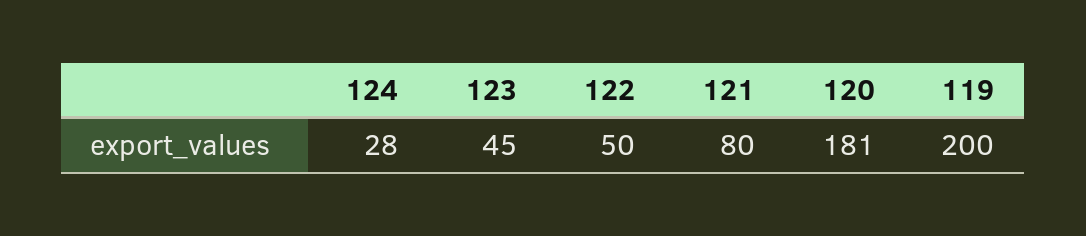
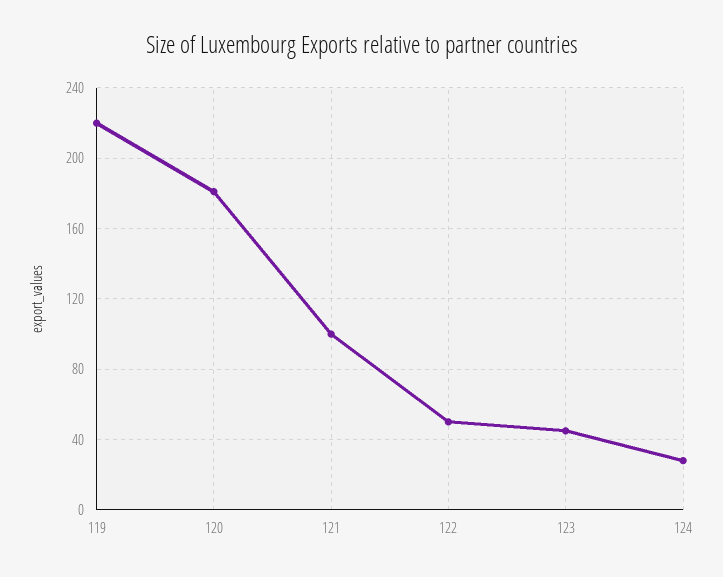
  {
    "124": 28,
    "123": 45,
    "122": 50,
-   "121": 80,
+   "121": 100,
    "120": 181,
-   "119": 200
+   "119": 220
  }

